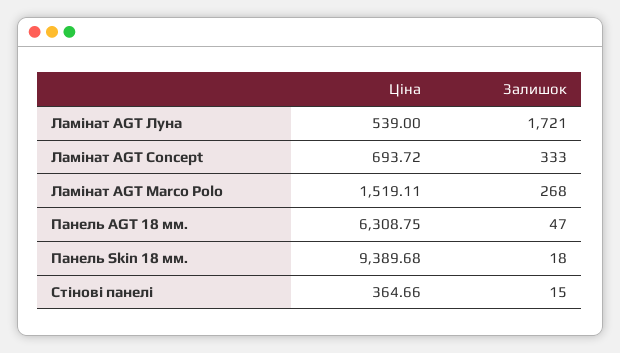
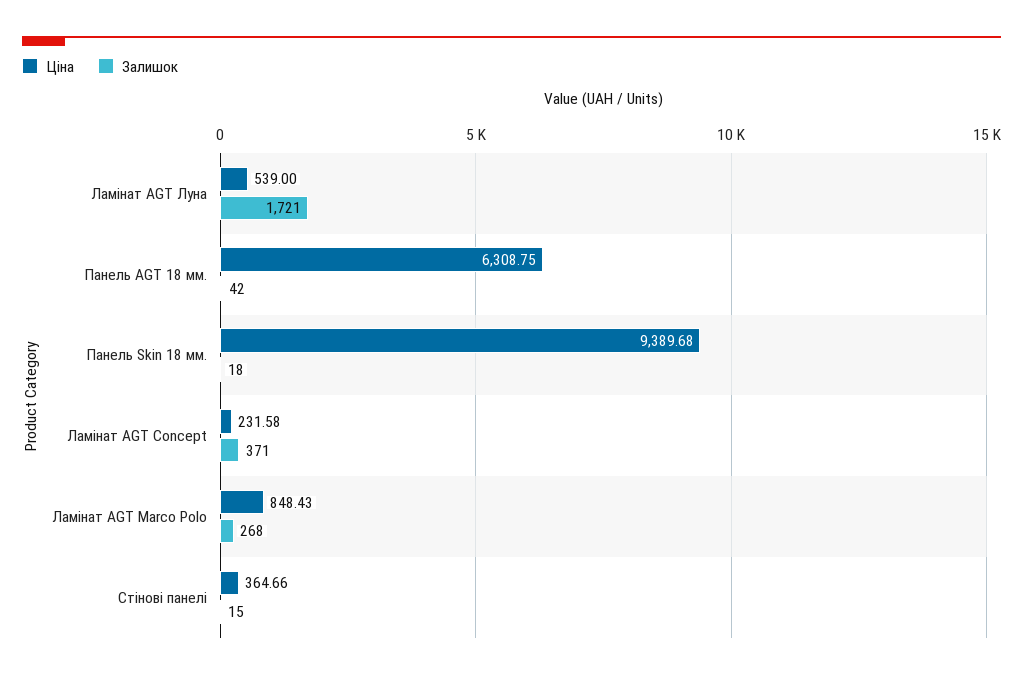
  {
    "Ціна": {
      "Ламінат AGT Луна": 539,
-     "Ламінат AGT Concept": 693.72,
+     "Ламінат AGT Concept": 231.58,
-     "Ламінат AGT Marco Polo": 1519.11,
+     "Ламінат AGT Marco Polo": 848.43,
      "Панель AGT 18 мм.": 6308.75,
      "Панель Skin 18 мм.": 9389.68,
      "Стінові панелі": 364.66
    },
    "Залишок": {
      "Ламінат AGT Луна": 1721,
-     "Ламінат AGT Concept": 333,
+     "Ламінат AGT Concept": 371,
      "Ламінат AGT Marco Polo": 268,
-     "Панель AGT 18 мм.": 47,
+     "Панель AGT 18 мм.": 42,
      "Панель Skin 18 мм.": 18,
      "Стінові панелі": 15
    }
  }

